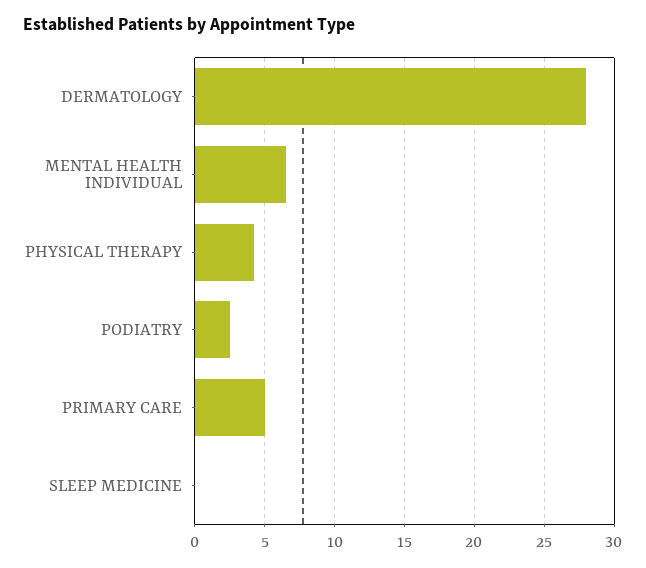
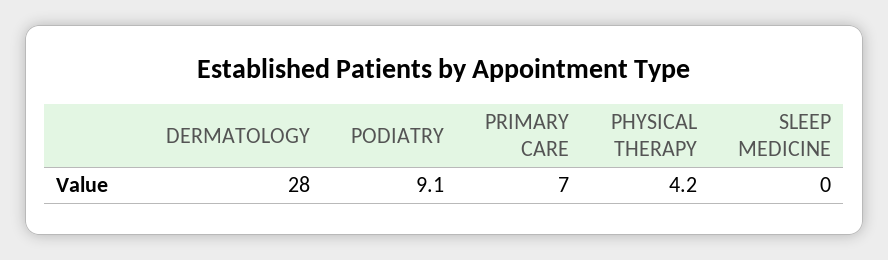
  {
    "DERMATOLOGY": 28,
-   "MENTAL HEALTH INDIVIDUAL": 6.5,
    "PHYSICAL THERAPY": 4.2,
-   "PODIATRY": 2.5,
+   "PODIATRY": 9.1,
-   "PRIMARY CARE": 5,
+   "PRIMARY CARE": 7,
    "SLEEP MEDICINE": 0
  }

